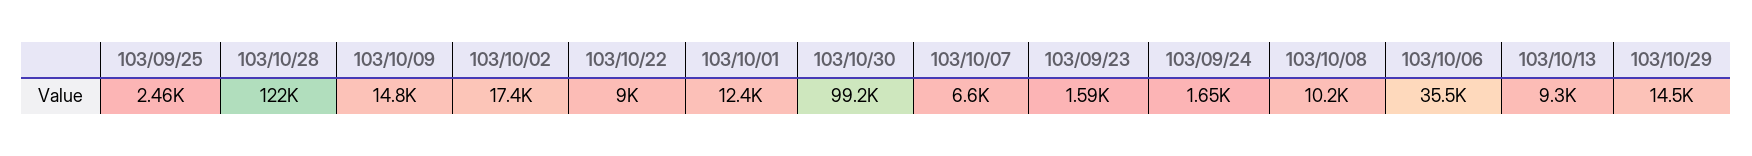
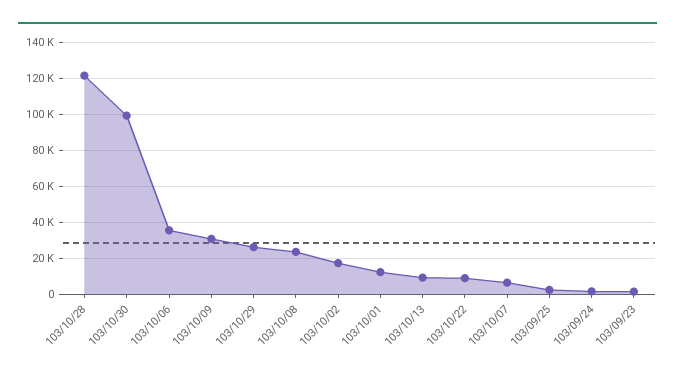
  {
    "103/09/25": 2460,
    "103/10/28": 122000,
-   "103/10/09": 14800,
+   "103/10/09": 30000,
    "103/10/02": 17400,
    "103/10/22": 9000,
    "103/10/01": 12400,
    "103/10/30": 99200,
    "103/10/07": 6600,
    "103/09/23": 1590,
    "103/09/24": 1650,
-   "103/10/08": 10200,
+   "103/10/08": 25000,
    "103/10/06": 35500,
    "103/10/13": 9300,
-   "103/10/29": 14500
+   "103/10/29": 25000
  }

